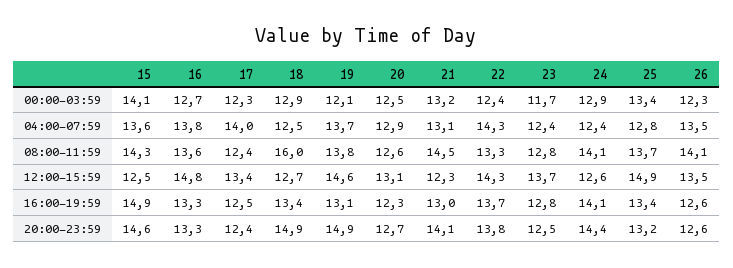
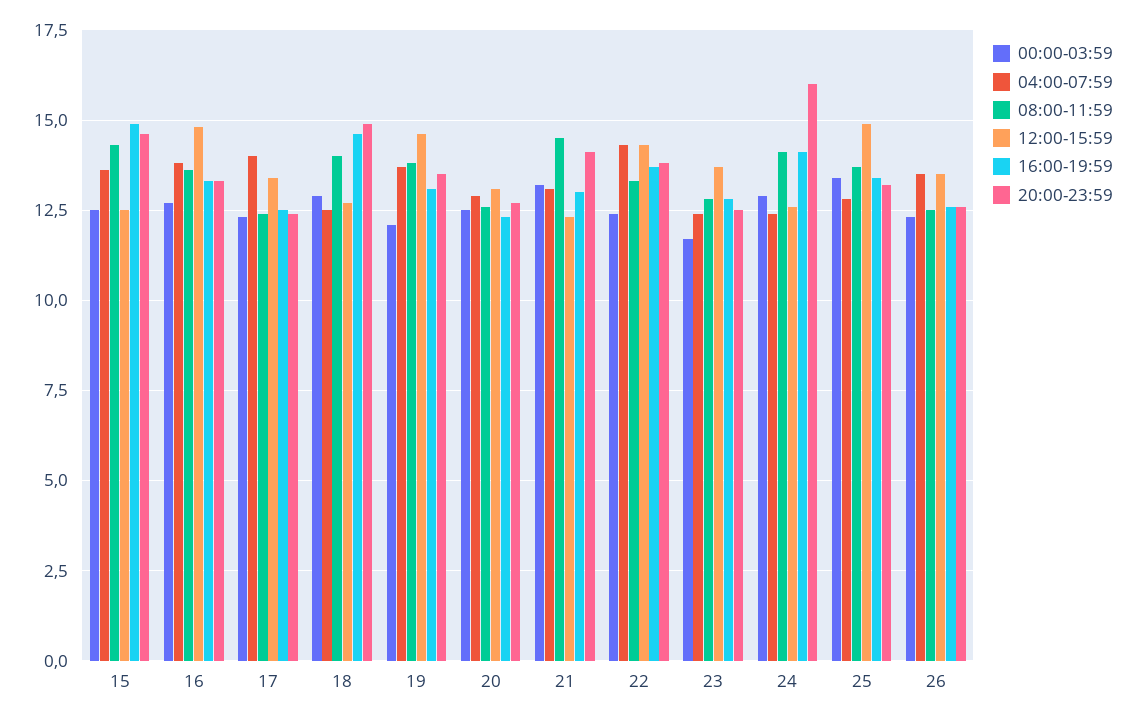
  {
    "00:00-03:59": {
-     "15": 14.1,
+     "15": 12.5,
      "16": 12.7,
      "17": 12.3,
      "18": 12.9,
      "19": 12.1,
      "20": 12.5,
      "21": 13.2,
      "22": 12.4,
      "23": 11.7,
      "24": 12.9,
      "25": 13.4,
      "26": 12.3
    },
    "04:00-07:59": {
      "15": 13.6,
      "16": 13.8,
      "17": 14,
      "18": 12.5,
      "19": 13.7,
      "20": 12.9,
      "21": 13.1,
      "22": 14.3,
      "23": 12.4,
      "24": 12.4,
      "25": 12.8,
      "26": 13.5
    },
    "08:00-11:59": {
      "15": 14.3,
      "16": 13.6,
      "17": 12.4,
-     "18": 16,
+     "18": 14,
      "19": 13.8,
      "20": 12.6,
      "21": 14.5,
      "22": 13.3,
      "23": 12.8,
      "24": 14.1,
      "25": 13.7,
-     "26": 14.1
+     "26": 12.5
    },
    "12:00-15:59": {
      "15": 12.5,
      "16": 14.8,
      "17": 13.4,
      "18": 12.7,
      "19": 14.6,
      "20": 13.1,
      "21": 12.3,
      "22": 14.3,
      "23": 13.7,
      "24": 12.6,
      "25": 14.9,
      "26": 13.5
    },
    "16:00-19:59": {
      "15": 14.9,
      "16": 13.3,
      "17": 12.5,
-     "18": 13.4,
+     "18": 14.5,
      "19": 13.1,
      "20": 12.3,
      "21": 13,
      "22": 13.7,
      "23": 12.8,
      "24": 14.1,
      "25": 13.4,
      "26": 12.6
    },
    "20:00-23:59": {
      "15": 14.6,
      "16": 13.3,
      "17": 12.4,
      "18": 14.9,
-     "19": 14.9,
+     "19": 13.5,
      "20": 12.7,
      "21": 14.1,
      "22": 13.8,
      "23": 12.5,
-     "24": 14.4,
+     "24": 16,
      "25": 13.2,
      "26": 12.6
    }
  }

